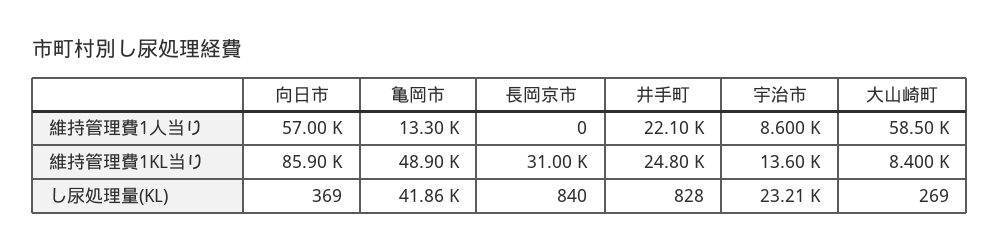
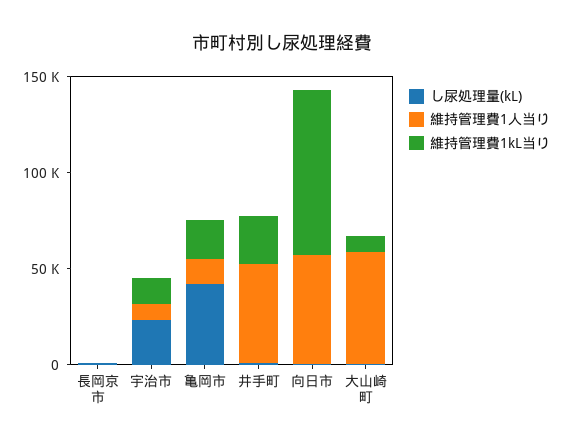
  {
    "維持管理費1人当り": {
      "向日市": 57000,
      "亀岡市": 13300,
      "長岡京市": 0,
-     "井手町": 22100,
+     "井手町": 50000,
      "宇治市": 8600,
      "大山崎町": 58500
    },
    "維持管理費1KL当り": {
      "向日市": 85900,
-     "亀岡市": 48900,
+     "亀岡市": 20000,
-     "長岡京市": 31000,
+     "長岡京市": 0,
      "井手町": 24800,
      "宇治市": 13600,
      "大山崎町": 8400
    },
    "し尿処理量(KL)": {
      "向日市": 369,
      "亀岡市": 41860,
      "長岡京市": 840,
      "井手町": 828,
      "宇治市": 23210,
      "大山崎町": 269
    }
  }

